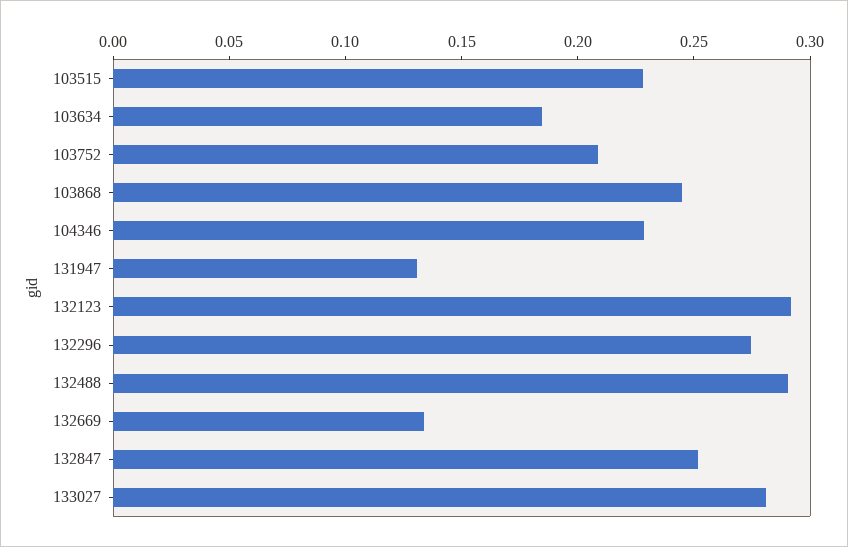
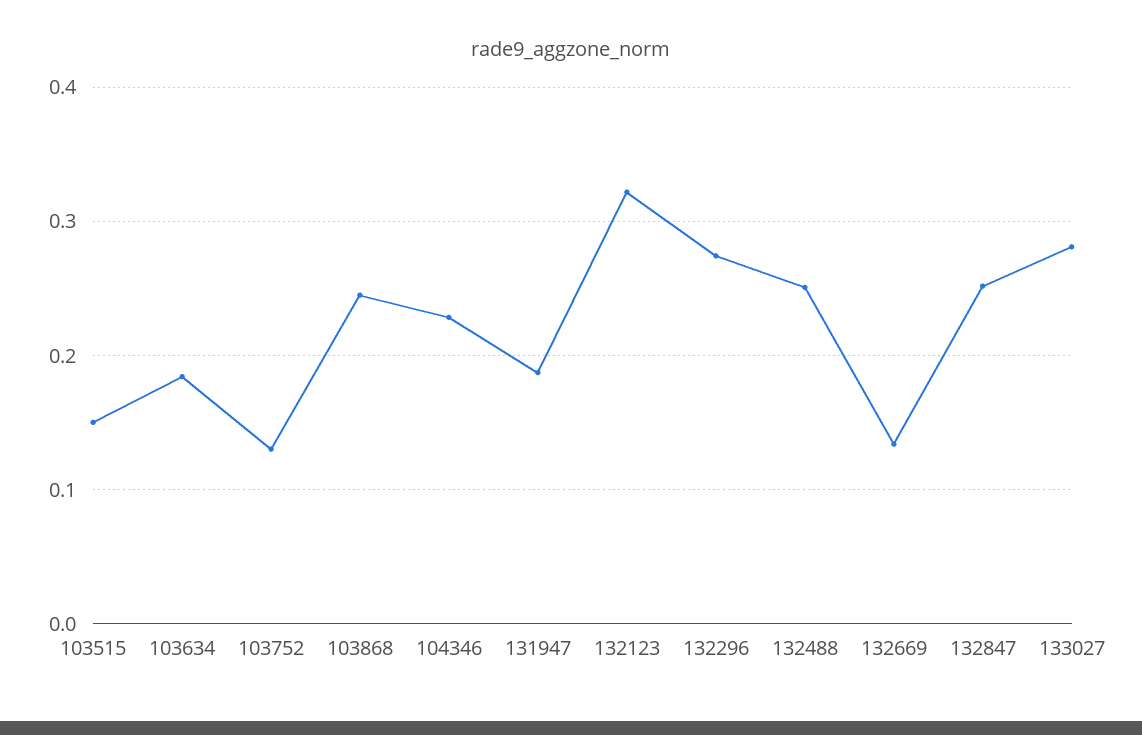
  {
-   "103515": 0.23,
+   "103515": 0.15,
    "103634": 0.18,
-   "103752": 0.21,
+   "103752": 0.13,
    "103868": 0.25,
    "104346": 0.23,
-   "131947": 0.13,
+   "131947": 0.19,
-   "132123": 0.29,
+   "132123": 0.32,
    "132296": 0.27,
-   "132488": 0.29,
+   "132488": 0.25,
    "132669": 0.13,
    "132847": 0.25,
    "133027": 0.28
  }

